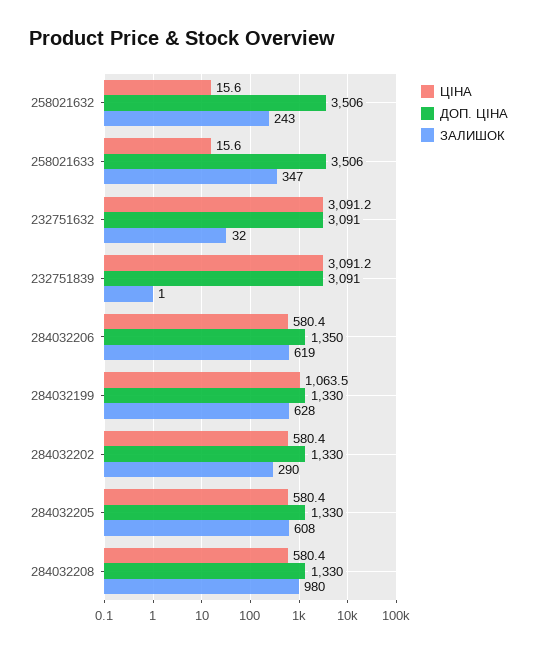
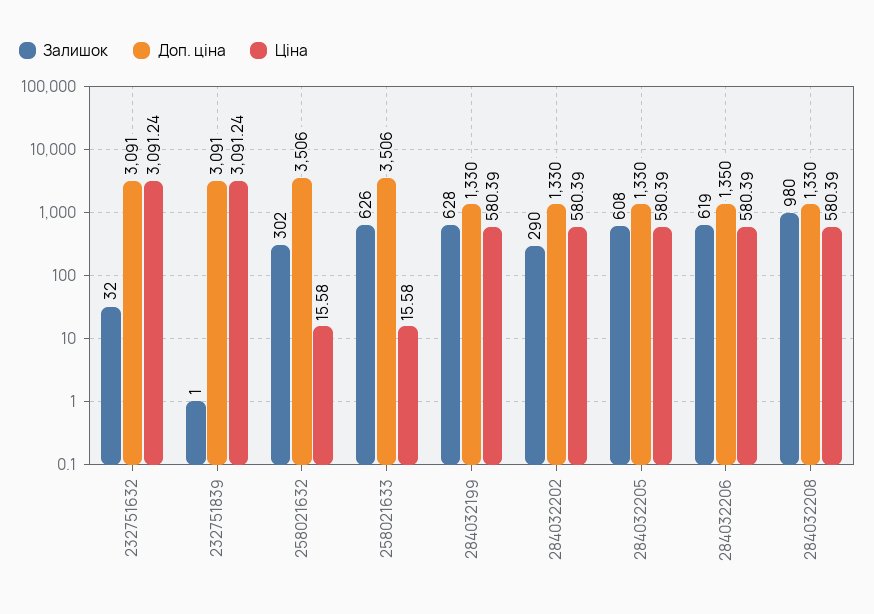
  {
    "ЦІНА": {
      "258021632": 15.58,
      "258021633": 15.58,
      "232751632": 3091.24,
      "232751839": 3091.24,
      "284032206": 580.39,
-     "284032199": 1063.5,
+     "284032199": 580.39,
      "284032202": 580.39,
      "284032205": 580.39,
      "284032208": 580.39
    },
    "ДОП. ЦІНА": {
      "258021632": 3506,
      "258021633": 3506,
      "232751632": 3091,
      "232751839": 3091,
      "284032206": 1350,
      "284032199": 1330,
      "284032202": 1330,
      "284032205": 1330,
      "284032208": 1330
    },
    "ЗАЛИШОК": {
-     "258021632": 243,
+     "258021632": 302,
-     "258021633": 347,
+     "258021633": 626,
      "232751632": 32,
      "232751839": 1,
      "284032206": 619,
      "284032199": 628,
      "284032202": 290,
      "284032205": 608,
      "284032208": 980
    }
  }

